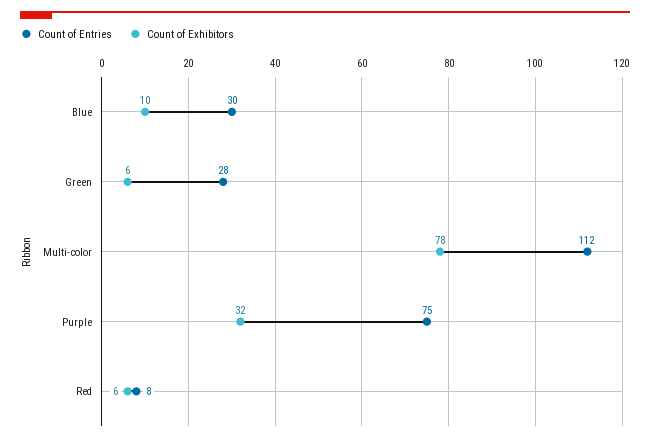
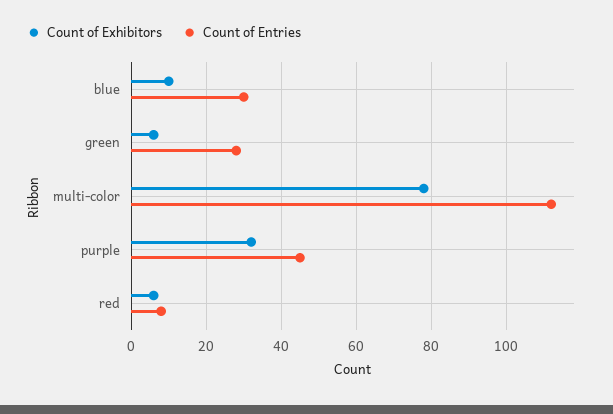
  {
    "Count of Entries": {
      "Blue": 30,
      "Green": 28,
      "Multi-color": 112,
-     "Purple": 75,
+     "Purple": 45,
      "Red": 8
    },
    "Count of Exhibitors": {
      "Blue": 10,
      "Green": 6,
      "Multi-color": 78,
      "Purple": 32,
      "Red": 6
    }
  }

